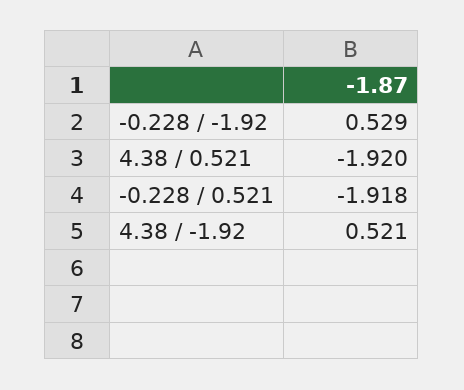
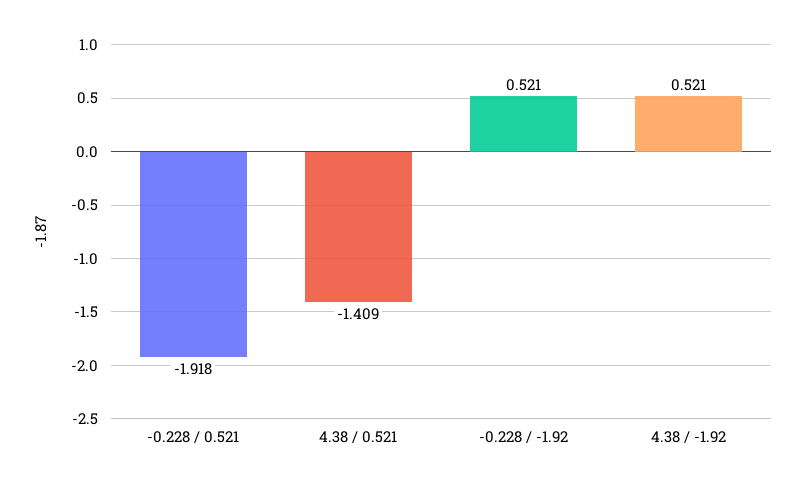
  {
-   "-0.228 / -1.92": 0.529,
+   "-0.228 / -1.92": 0.521,
-   "4.38 / 0.521": -1.92,
+   "4.38 / 0.521": -1.409,
    "-0.228 / 0.521": -1.918,
    "4.38 / -1.92": 0.521
  }

